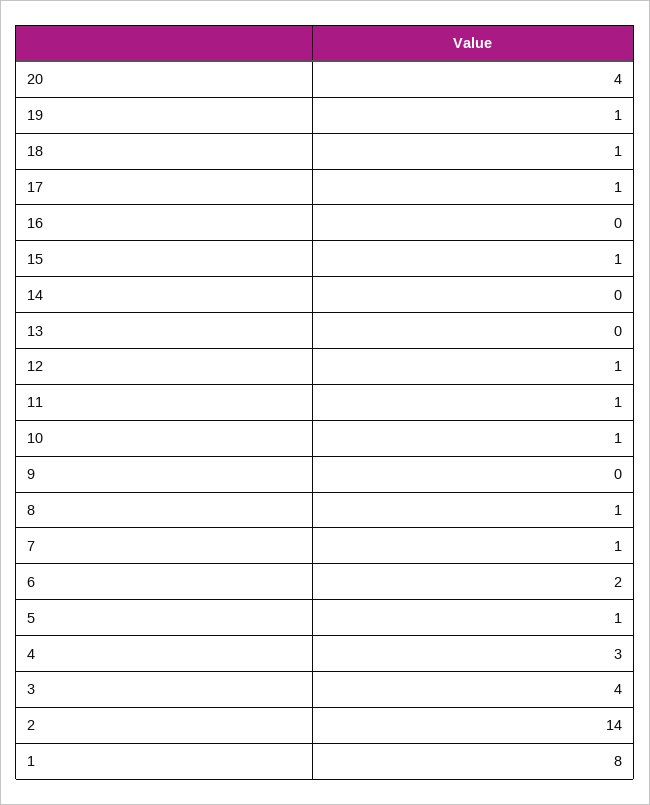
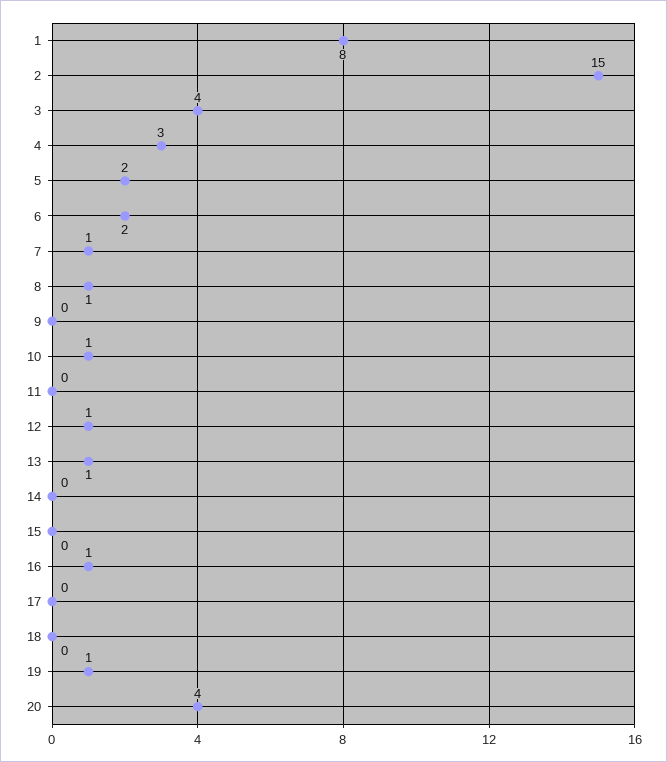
  {
    "20": 4,
    "19": 1,
-   "18": 1,
+   "18": 0,
-   "17": 1,
+   "17": 0,
-   "16": 0,
+   "16": 1,
-   "15": 1,
+   "15": 0,
    "14": 0,
-   "13": 0,
+   "13": 1,
    "12": 1,
-   "11": 1,
+   "11": 0,
    "10": 1,
    "9": 0,
    "8": 1,
    "7": 1,
    "6": 2,
-   "5": 1,
+   "5": 2,
    "4": 3,
    "3": 4,
-   "2": 14,
+   "2": 15,
    "1": 8
  }

